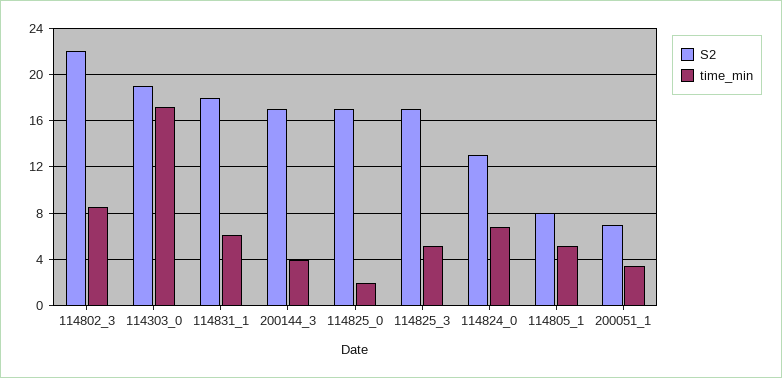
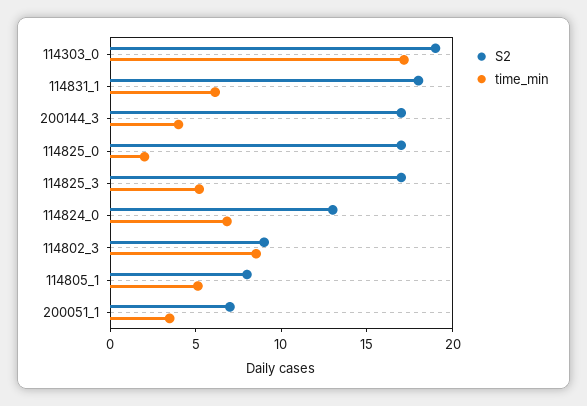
  {
    "S2": {
-     "114802_3": 22,
+     "114802_3": 9,
      "114303_0": 19,
      "114831_1": 18,
      "200144_3": 17,
      "114825_0": 17,
      "114825_3": 17,
      "114824_0": 13,
      "114805_1": 8,
      "200051_1": 7
    },
    "time_min": {
      "114802_3": 9,
      "114303_0": 17,
      "114831_1": 6,
      "200144_3": 4,
      "114825_0": 2,
      "114825_3": 5,
      "114824_0": 7,
      "114805_1": 5,
      "200051_1": 3
    }
  }

